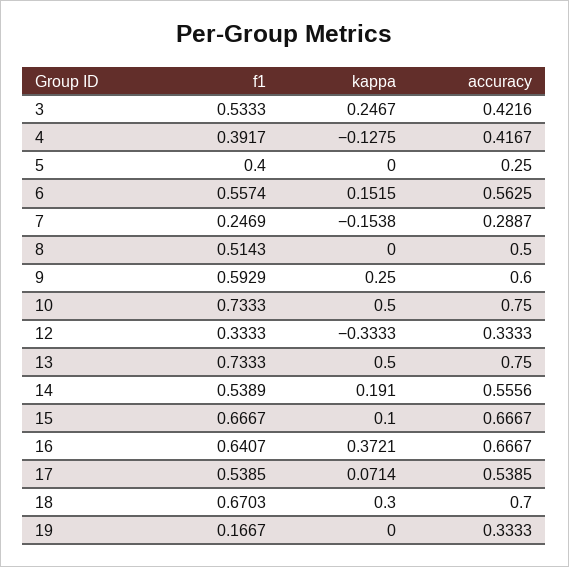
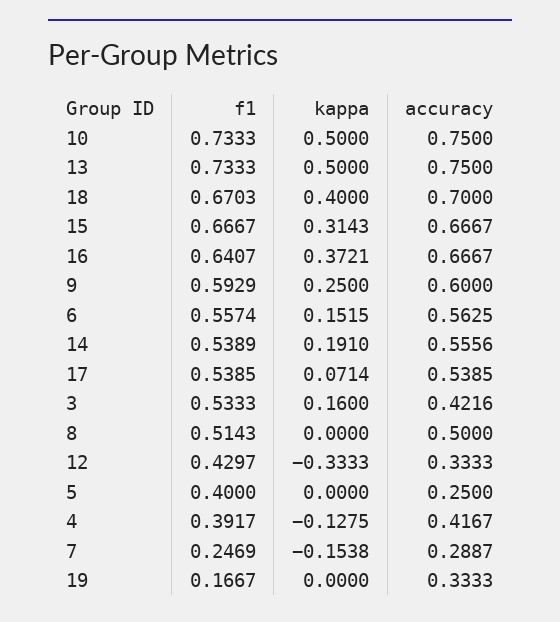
  {
    "f1": {
      "3": 0.5333,
      "4": 0.3917,
      "5": 0.4,
      "6": 0.5574,
      "7": 0.2469,
      "8": 0.5143,
      "9": 0.5929,
      "10": 0.7333,
-     "12": 0.3333,
+     "12": 0.4297,
      "13": 0.7333,
      "14": 0.5389,
      "15": 0.6667,
      "16": 0.6407,
      "17": 0.5385,
      "18": 0.6703,
      "19": 0.1667
    },
    "kappa": {
-     "3": 0.2467,
+     "3": 0.16,
      "4": -0.1275,
      "5": 0,
      "6": 0.1515,
      "7": -0.1538,
      "8": 0,
      "9": 0.25,
      "10": 0.5,
      "12": -0.3333,
      "13": 0.5,
      "14": 0.191,
-     "15": 0.1,
+     "15": 0.3143,
      "16": 0.3721,
      "17": 0.0714,
-     "18": 0.3,
+     "18": 0.4,
      "19": 0
    },
    "accuracy": {
      "3": 0.4216,
      "4": 0.4167,
      "5": 0.25,
      "6": 0.5625,
      "7": 0.2887,
      "8": 0.5,
      "9": 0.6,
      "10": 0.75,
      "12": 0.3333,
      "13": 0.75,
      "14": 0.5556,
      "15": 0.6667,
      "16": 0.6667,
      "17": 0.5385,
      "18": 0.7,
      "19": 0.3333
    }
  }

